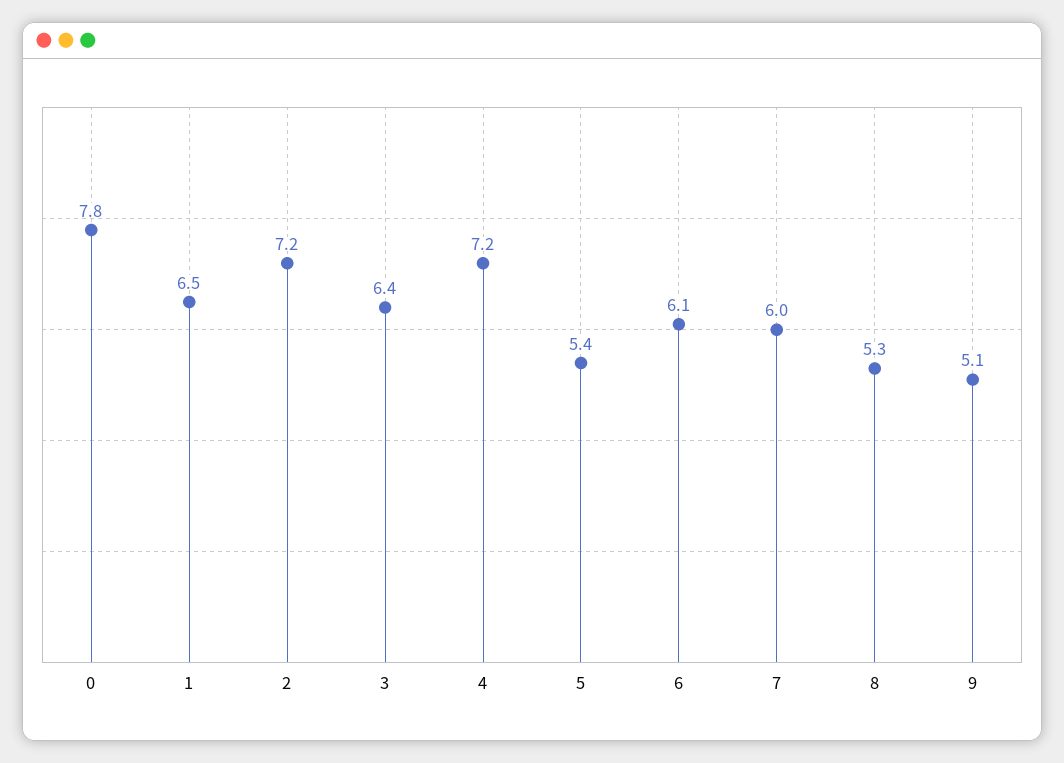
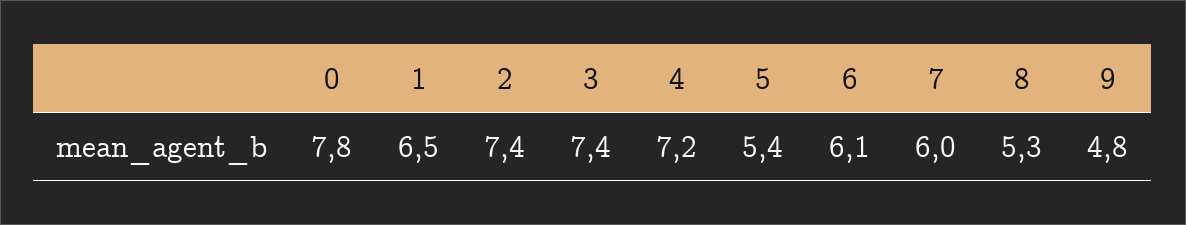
  {
    "0": 7.8,
    "1": 6.5,
-   "2": 7.2,
+   "2": 7.4,
-   "3": 6.4,
+   "3": 7.4,
    "4": 7.2,
    "5": 5.4,
    "6": 6.1,
    "7": 6,
    "8": 5.3,
-   "9": 5.1
+   "9": 4.8
  }

